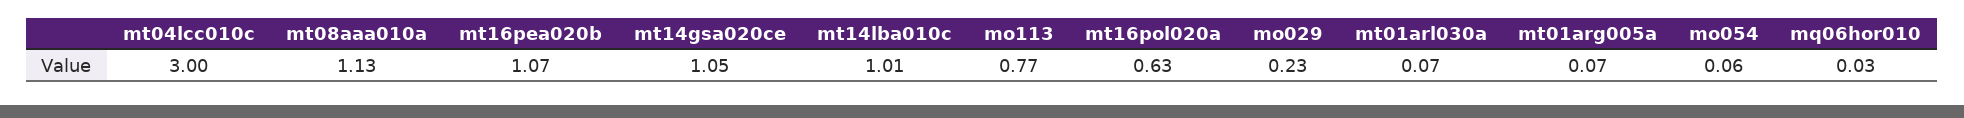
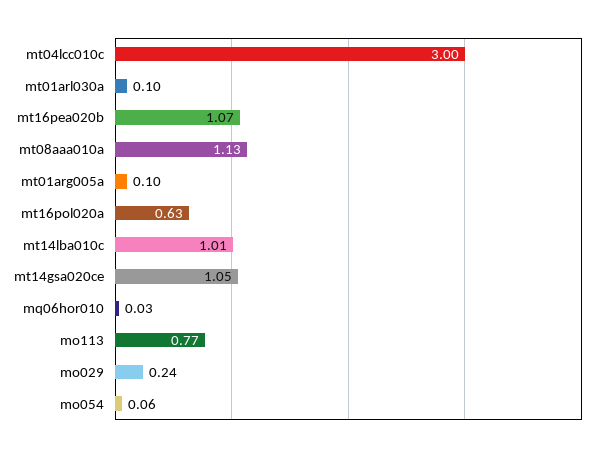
  {
    "mt04lcc010c": 3,
    "mt08aaa010a": 1.13,
    "mt16pea020b": 1.07,
    "mt14gsa020ce": 1.05,
    "mt14lba010c": 1.01,
    "mo113": 0.77,
    "mt16pol020a": 0.63,
-   "mo029": 0.23,
+   "mo029": 0.24,
-   "mt01arl030a": 0.07,
+   "mt01arl030a": 0.1,
-   "mt01arg005a": 0.07,
+   "mt01arg005a": 0.1,
    "mo054": 0.06,
    "mq06hor010": 0.03
  }

